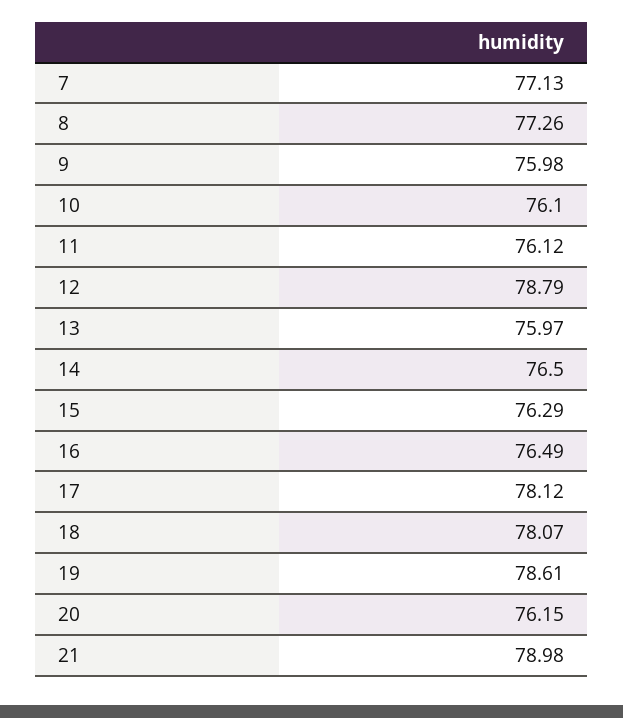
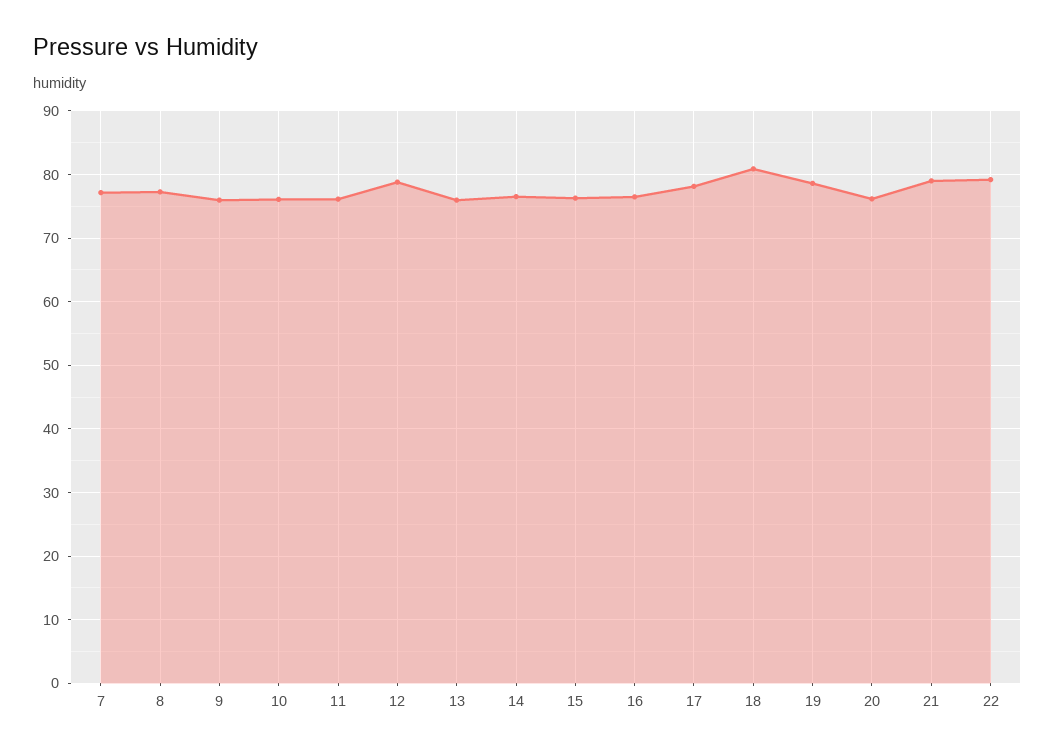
  {
    "7": 77.13,
    "8": 77.26,
    "9": 75.98,
    "10": 76.1,
    "11": 76.12,
    "12": 78.79,
    "13": 75.97,
    "14": 76.5,
    "15": 76.29,
    "16": 76.49,
    "17": 78.12,
-   "18": 78.07,
+   "18": 81,
    "19": 78.61,
    "20": 76.15,
-   "21": 78.98
+   "21": 78.98,
+   "22": 79
  }

